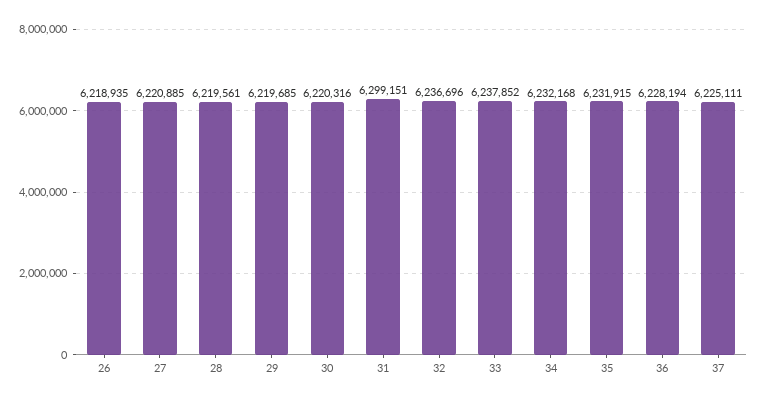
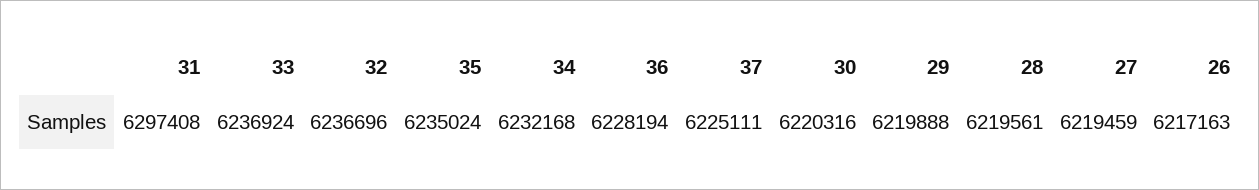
  {
-   "26": 6218935,
+   "26": 6217163,
-   "27": 6220885,
+   "27": 6219459,
    "28": 6219561,
-   "29": 6219685,
+   "29": 6219888,
    "30": 6220316,
-   "31": 6299151,
+   "31": 6297408,
    "32": 6236696,
-   "33": 6237852,
+   "33": 6236924,
    "34": 6232168,
-   "35": 6231915,
+   "35": 6235024,
    "36": 6228194,
    "37": 6225111
  }

